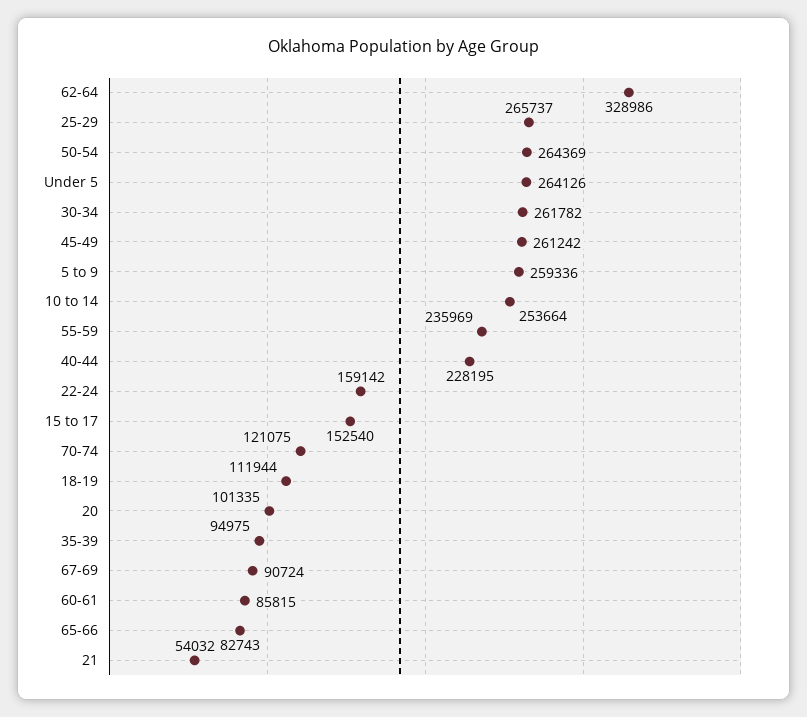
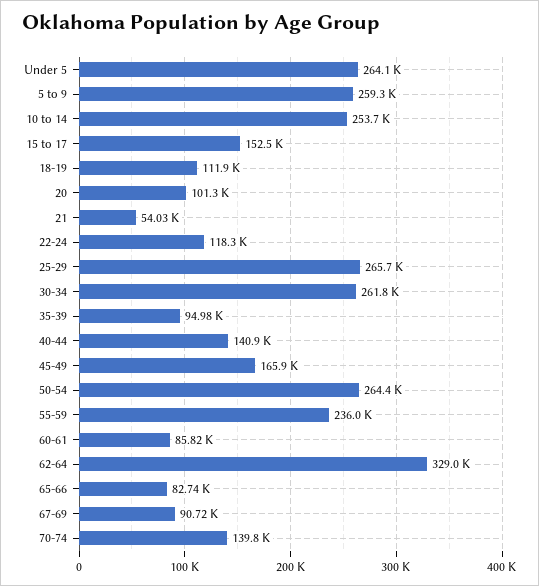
  {
    "62-64": 328986,
    "25-29": 265737,
    "50-54": 264369,
    "Under 5": 264126,
    "30-34": 261782,
-   "45-49": 261242,
+   "45-49": 165900,
    "5 to 9": 259336,
    "10 to 14": 253664,
    "55-59": 235969,
-   "40-44": 228195,
+   "40-44": 140900,
-   "22-24": 159142,
+   "22-24": 118300,
    "15 to 17": 152540,
-   "70-74": 121075,
+   "70-74": 139800,
    "18-19": 111944,
    "20": 101335,
    "35-39": 94975,
    "67-69": 90724,
    "60-61": 85815,
    "65-66": 82743,
    "21": 54032
  }

